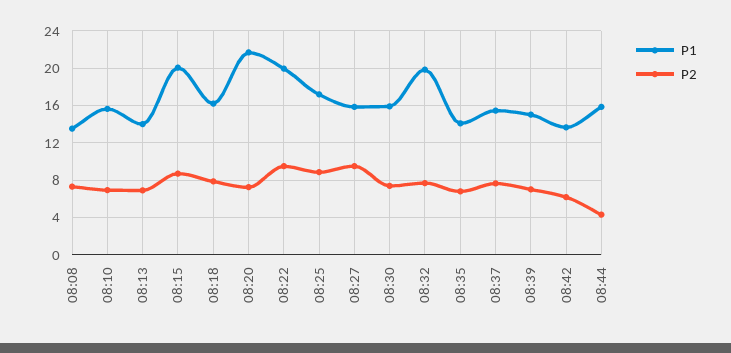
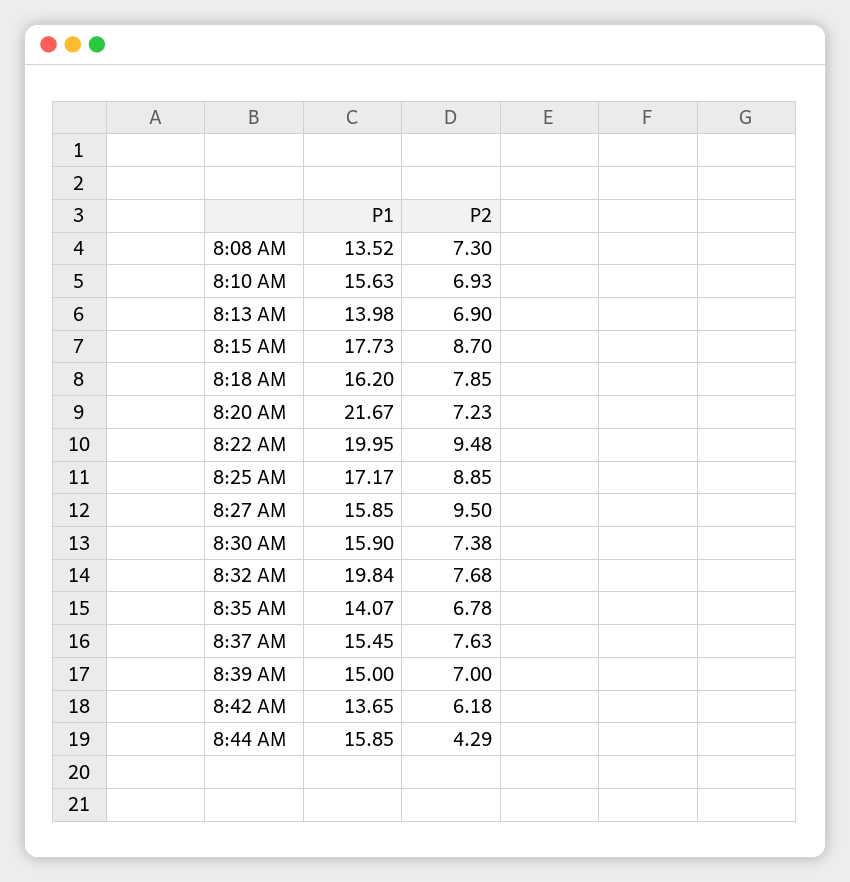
  {
    "P1": {
      "08:08": 13.52,
      "08:10": 15.63,
      "08:13": 13.98,
-     "08:15": 20,
+     "08:15": 17.73,
      "08:18": 16.2,
      "08:20": 21.67,
      "08:22": 19.95,
      "08:25": 17.17,
      "08:27": 15.85,
      "08:30": 15.9,
      "08:32": 19.84,
      "08:35": 14.07,
      "08:37": 15.45,
      "08:39": 15,
      "08:42": 13.65,
      "08:44": 15.85
    },
    "P2": {
      "08:08": 7.3,
      "08:10": 6.93,
      "08:13": 6.9,
      "08:15": 8.7,
      "08:18": 7.85,
      "08:20": 7.23,
      "08:22": 9.48,
      "08:25": 8.85,
      "08:27": 9.5,
      "08:30": 7.38,
      "08:32": 7.68,
      "08:35": 6.78,
      "08:37": 7.63,
      "08:39": 7,
      "08:42": 6.18,
      "08:44": 4.29
    }
  }

